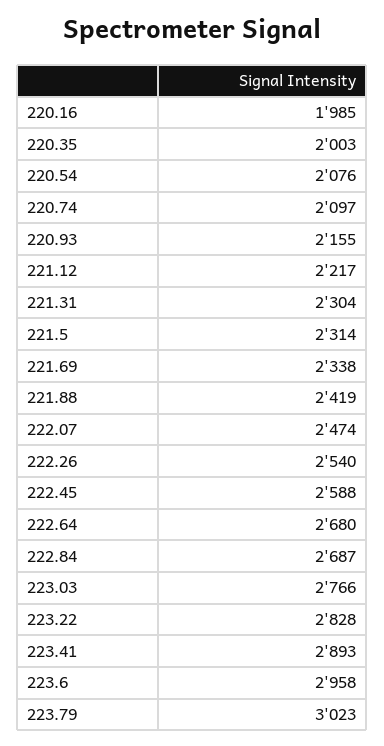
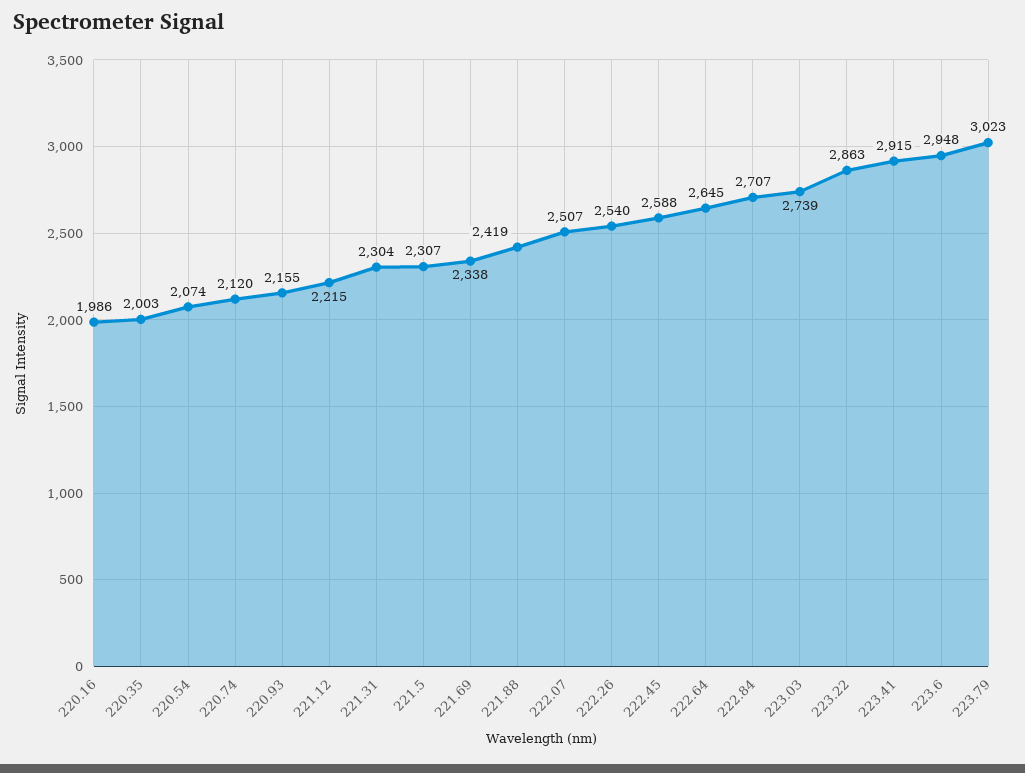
  {
-   "220.16": 1985,
+   "220.16": 1986,
    "220.35": 2003,
-   "220.54": 2076,
+   "220.54": 2074,
-   "220.74": 2097,
+   "220.74": 2120,
    "220.93": 2155,
-   "221.12": 2217,
+   "221.12": 2215,
    "221.31": 2304,
-   "221.5": 2314,
+   "221.5": 2307,
    "221.69": 2338,
    "221.88": 2419,
-   "222.07": 2474,
+   "222.07": 2507,
    "222.26": 2540,
    "222.45": 2588,
-   "222.64": 2680,
+   "222.64": 2645,
-   "222.84": 2687,
+   "222.84": 2707,
-   "223.03": 2766,
+   "223.03": 2739,
-   "223.22": 2828,
+   "223.22": 2863,
-   "223.41": 2893,
+   "223.41": 2915,
-   "223.6": 2958,
+   "223.6": 2948,
    "223.79": 3023
  }

